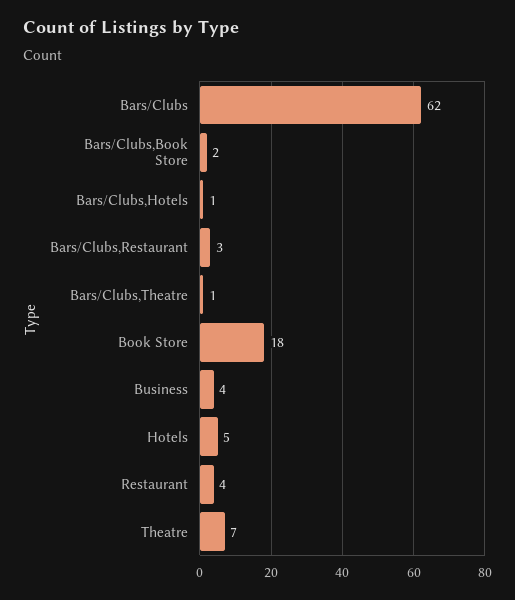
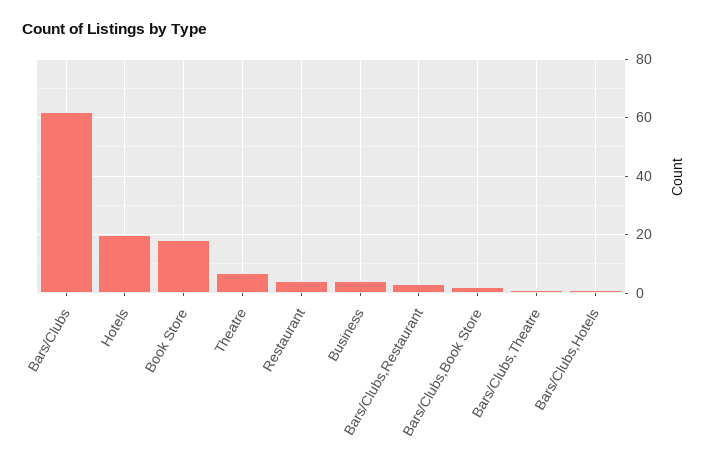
  {
    "Bars/Clubs": 62,
    "Bars/Clubs,Book Store": 2,
    "Bars/Clubs,Hotels": 1,
    "Bars/Clubs,Restaurant": 3,
    "Bars/Clubs,Theatre": 1,
    "Book Store": 18,
    "Business": 4,
-   "Hotels": 5,
+   "Hotels": 20,
    "Restaurant": 4,
    "Theatre": 7
  }

